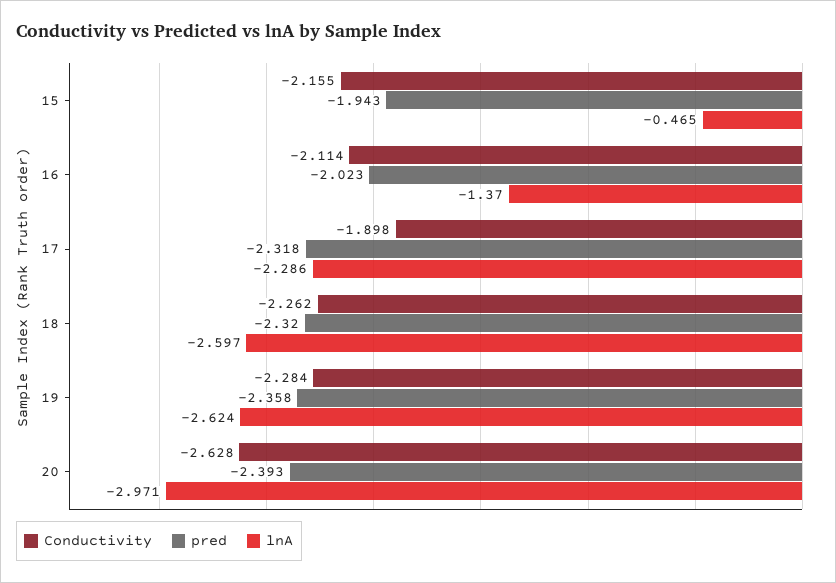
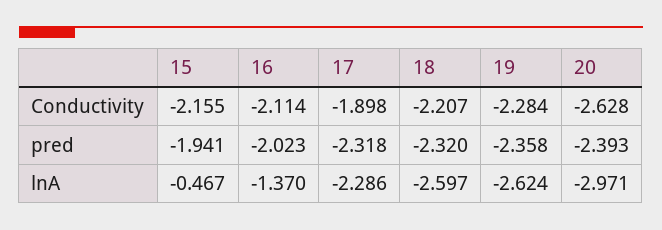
  {
    "Conductivity": {
      "15": -2.155,
      "16": -2.114,
      "17": -1.898,
-     "18": -2.262,
+     "18": -2.207,
      "19": -2.284,
      "20": -2.628
    },
    "pred": {
-     "15": -1.943,
+     "15": -1.941,
      "16": -2.023,
      "17": -2.318,
      "18": -2.32,
      "19": -2.358,
      "20": -2.393
    },
    "lnA": {
-     "15": -0.465,
+     "15": -0.467,
      "16": -1.37,
      "17": -2.286,
      "18": -2.597,
      "19": -2.624,
      "20": -2.971
    }
  }

